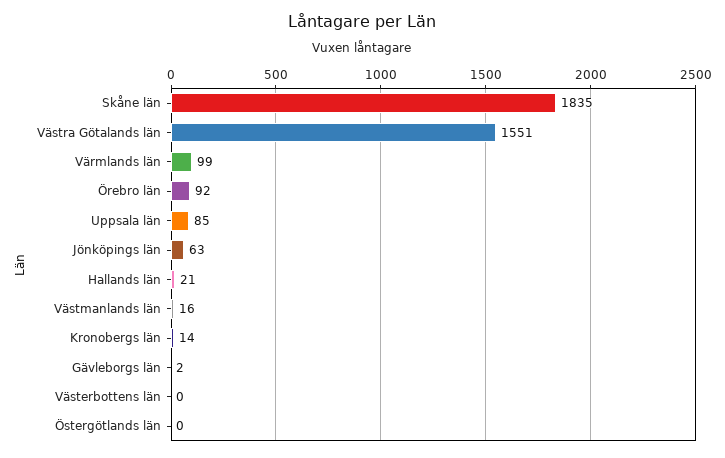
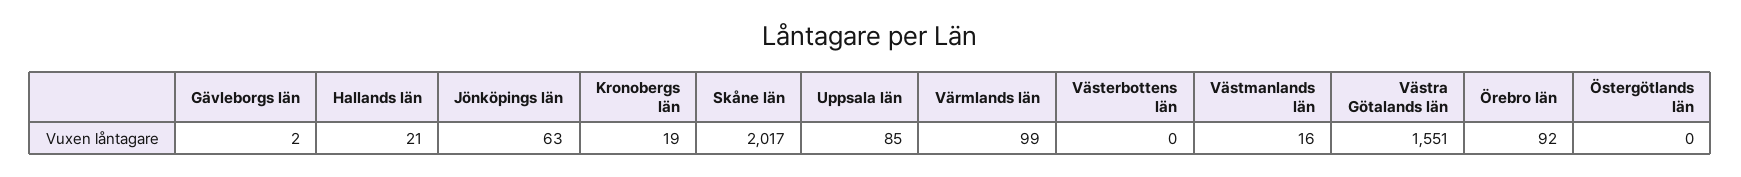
  {
-   "Skåne län": 1835,
+   "Skåne län": 2017,
    "Västra Götalands län": 1551,
    "Värmlands län": 99,
    "Örebro län": 92,
    "Uppsala län": 85,
    "Jönköpings län": 63,
    "Hallands län": 21,
    "Västmanlands län": 16,
-   "Kronobergs län": 14,
+   "Kronobergs län": 19,
    "Gävleborgs län": 2,
    "Västerbottens län": 0,
    "Östergötlands län": 0
  }

